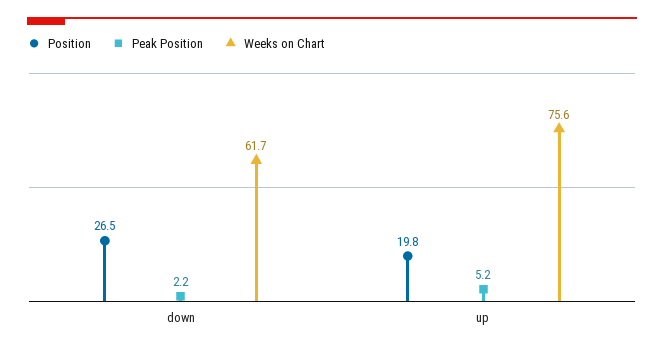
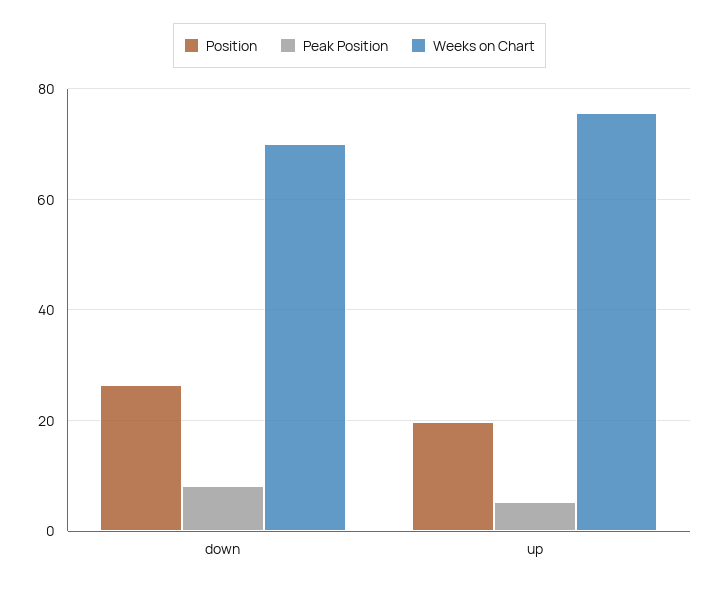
  {
    "Position": {
      "down": 26.5,
      "up": 19.8
    },
    "Peak Position": {
-     "down": 2.2,
+     "down": 8,
      "up": 5.2
    },
    "Weeks on Chart": {
-     "down": 61.7,
+     "down": 70,
      "up": 75.6
    }
  }

